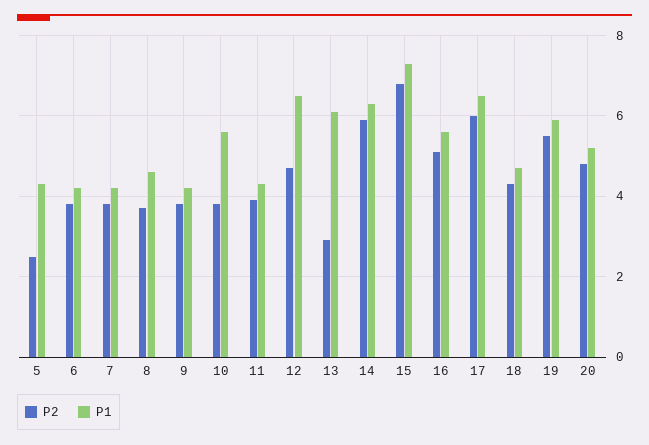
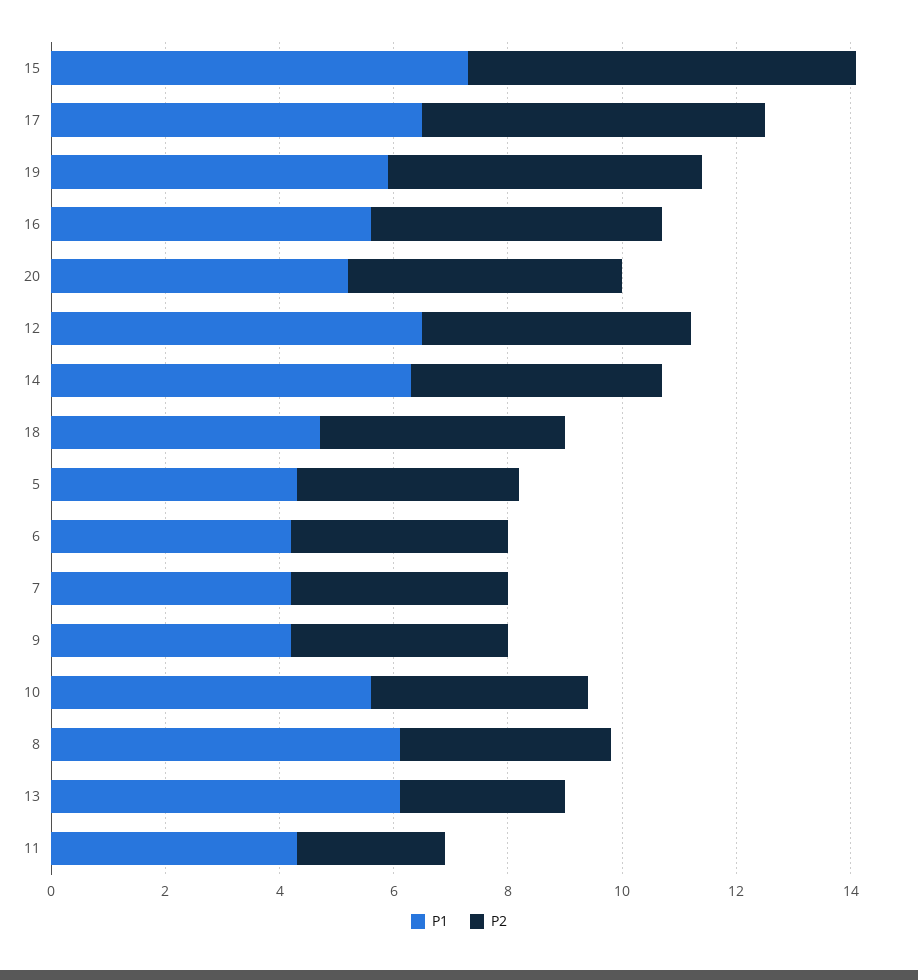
  {
    "P2": {
-     "5": 2.5,
+     "5": 4,
      "6": 4,
      "7": 4,
      "8": 3.5,
      "9": 4,
      "10": 4,
-     "11": 4,
+     "11": 2.5,
      "12": 4.5,
      "13": 3,
-     "14": 6,
+     "14": 4.5,
      "15": 7,
      "16": 5,
      "17": 6,
      "18": 4.5,
      "19": 5.5,
      "20": 5
    },
    "P1": {
      "5": 4.5,
      "6": 4,
      "7": 4,
-     "8": 4.5,
+     "8": 6,
      "9": 4,
      "10": 5.5,
      "11": 4.5,
      "12": 6.5,
      "13": 6,
      "14": 6.5,
      "15": 7.5,
      "16": 5.5,
      "17": 6.5,
      "18": 4.5,
      "19": 6,
      "20": 5
    }
  }

